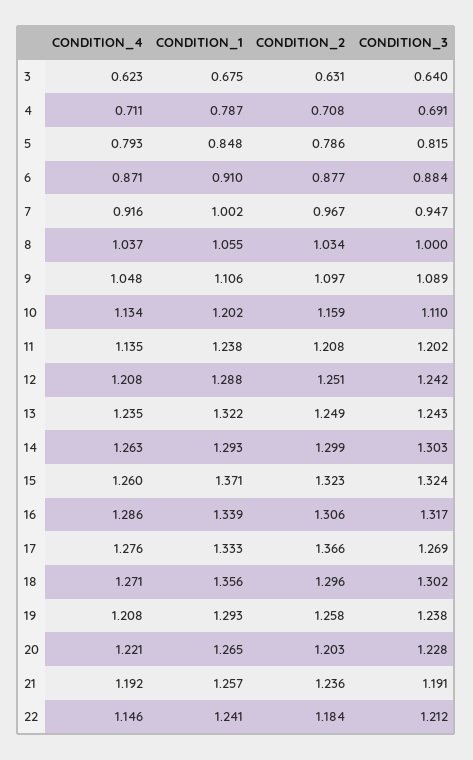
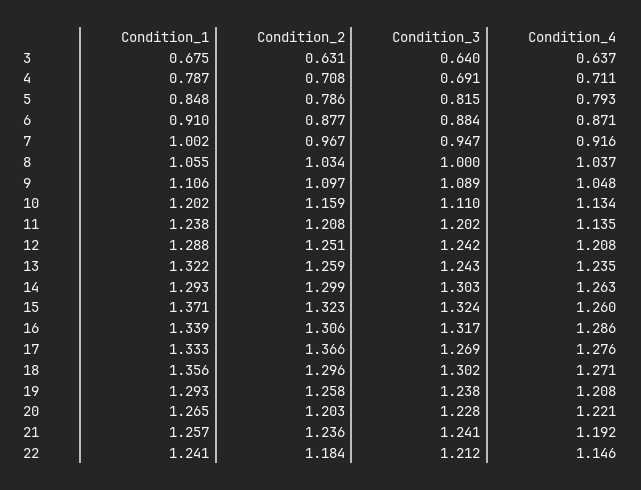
  {
    "CONDITION_4": {
-     "3": 0.623,
+     "3": 0.637,
      "4": 0.711,
      "5": 0.793,
      "6": 0.871,
      "7": 0.916,
      "8": 1.037,
      "9": 1.048,
      "10": 1.134,
      "11": 1.135,
      "12": 1.208,
      "13": 1.235,
      "14": 1.263,
      "15": 1.26,
      "16": 1.286,
      "17": 1.276,
      "18": 1.271,
      "19": 1.208,
      "20": 1.221,
      "21": 1.192,
      "22": 1.146
    },
    "CONDITION_1": {
      "3": 0.675,
      "4": 0.787,
      "5": 0.848,
      "6": 0.91,
      "7": 1.002,
      "8": 1.055,
      "9": 1.106,
      "10": 1.202,
      "11": 1.238,
      "12": 1.288,
      "13": 1.322,
      "14": 1.293,
      "15": 1.371,
      "16": 1.339,
      "17": 1.333,
      "18": 1.356,
      "19": 1.293,
      "20": 1.265,
      "21": 1.257,
      "22": 1.241
    },
    "CONDITION_2": {
      "3": 0.631,
      "4": 0.708,
      "5": 0.786,
      "6": 0.877,
      "7": 0.967,
      "8": 1.034,
      "9": 1.097,
      "10": 1.159,
      "11": 1.208,
      "12": 1.251,
-     "13": 1.249,
+     "13": 1.259,
      "14": 1.299,
      "15": 1.323,
      "16": 1.306,
      "17": 1.366,
      "18": 1.296,
      "19": 1.258,
      "20": 1.203,
      "21": 1.236,
      "22": 1.184
    },
    "CONDITION_3": {
      "3": 0.64,
      "4": 0.691,
      "5": 0.815,
      "6": 0.884,
      "7": 0.947,
      "8": 1,
      "9": 1.089,
      "10": 1.11,
      "11": 1.202,
      "12": 1.242,
      "13": 1.243,
      "14": 1.303,
      "15": 1.324,
      "16": 1.317,
      "17": 1.269,
      "18": 1.302,
      "19": 1.238,
      "20": 1.228,
-     "21": 1.191,
+     "21": 1.241,
      "22": 1.212
    }
  }

